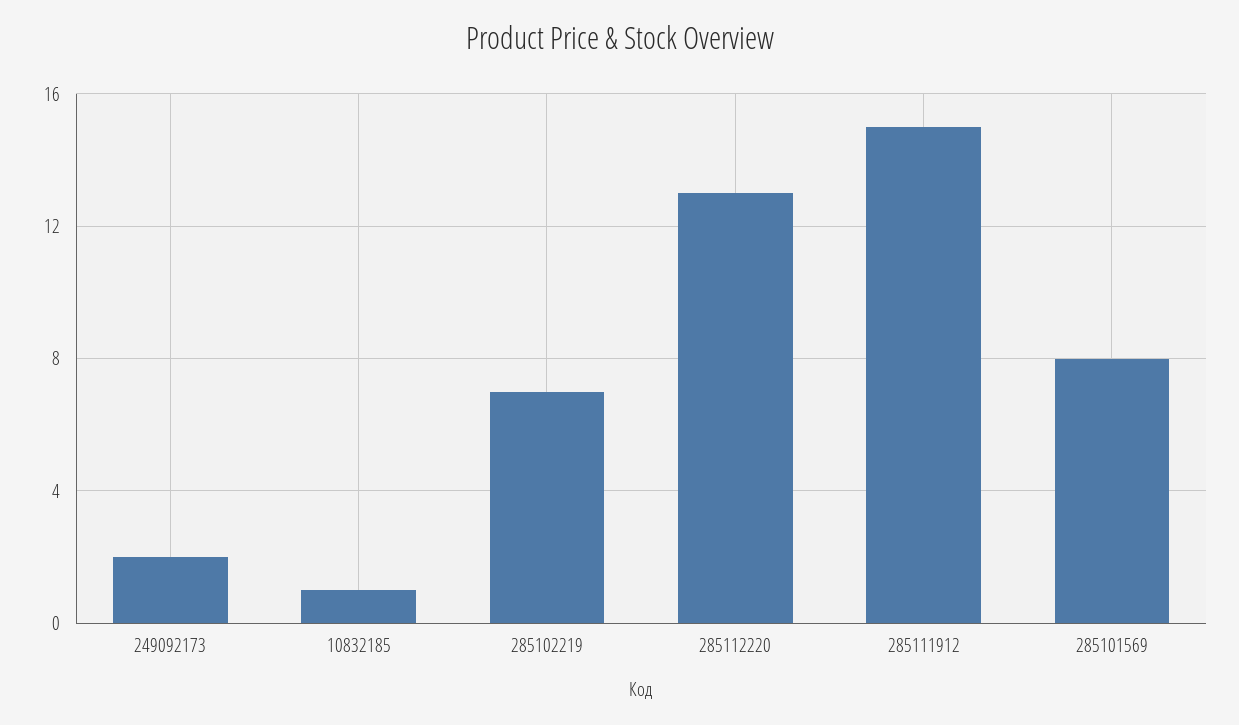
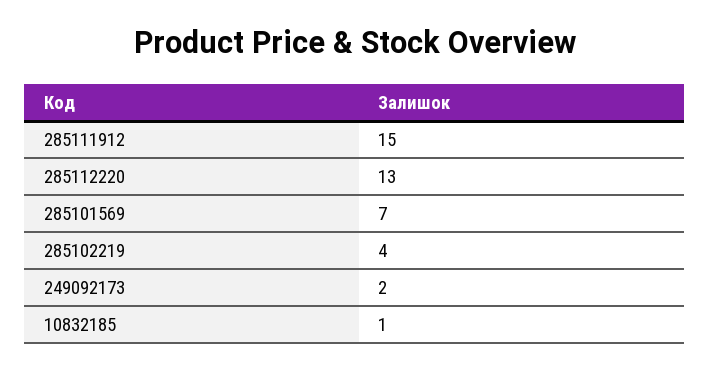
  {
    "249092173": 2,
    "10832185": 1,
-   "285102219": 7,
+   "285102219": 4,
    "285112220": 13,
    "285111912": 15,
-   "285101569": 8
+   "285101569": 7
  }

